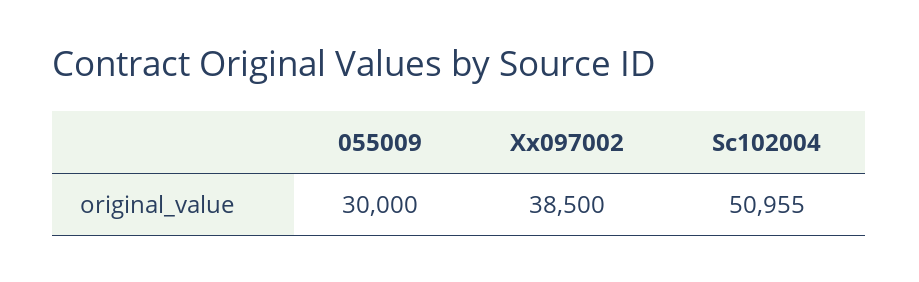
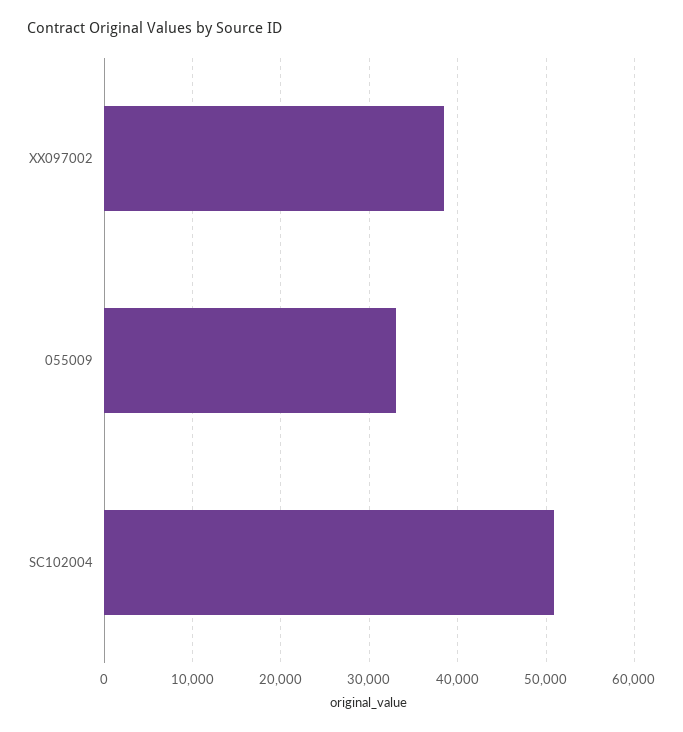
  {
-   "055009": 30000,
+   "055009": 33000,
    "Xx097002": 38500,
    "Sc102004": 50955
  }

